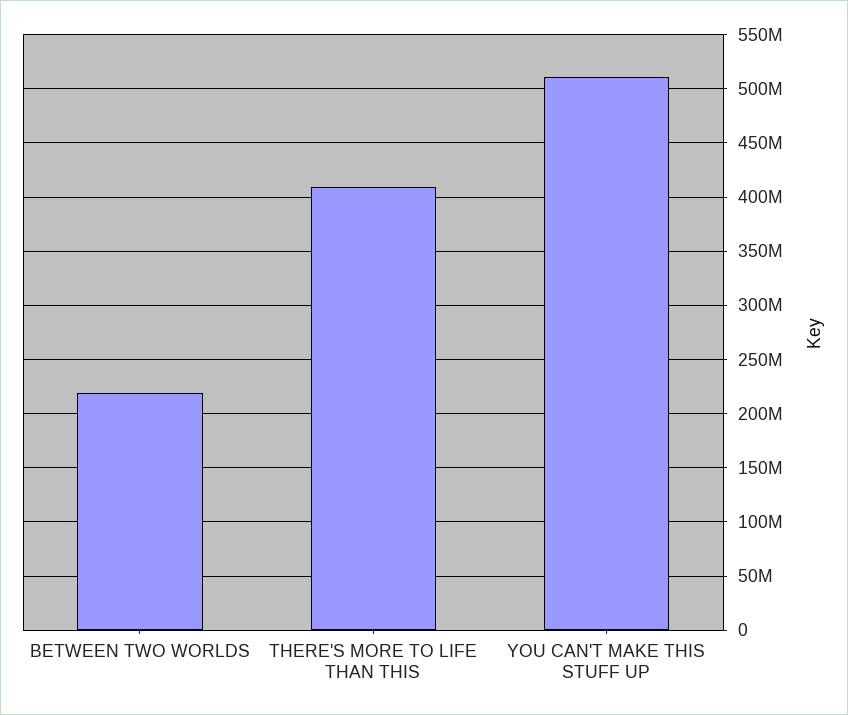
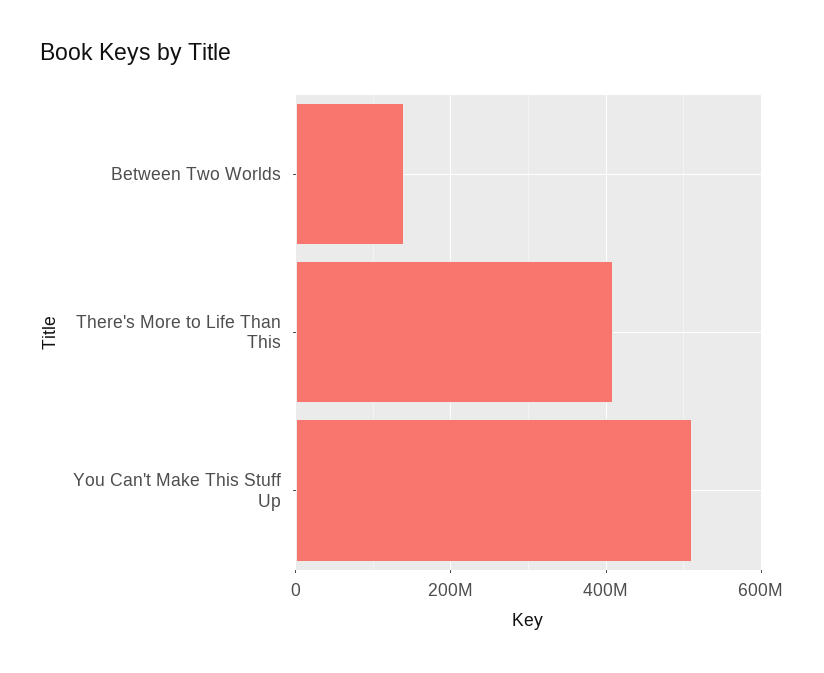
  {
-   "BETWEEN TWO WORLDS": 220000000,
+   "BETWEEN TWO WORLDS": 140000000,
    "THERE'S MORE TO LIFE THAN THIS": 410000000,
    "YOU CAN'T MAKE THIS STUFF UP": 510000000
  }

